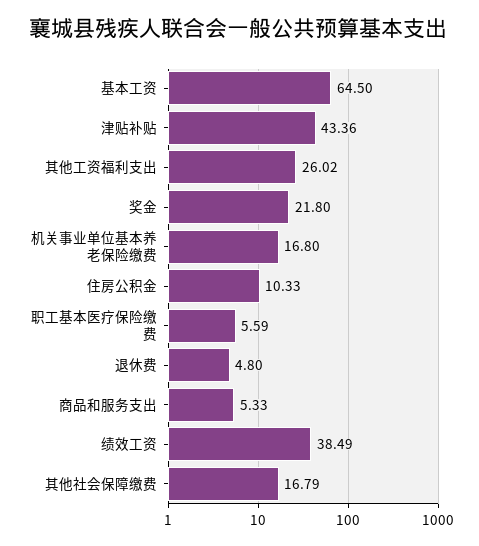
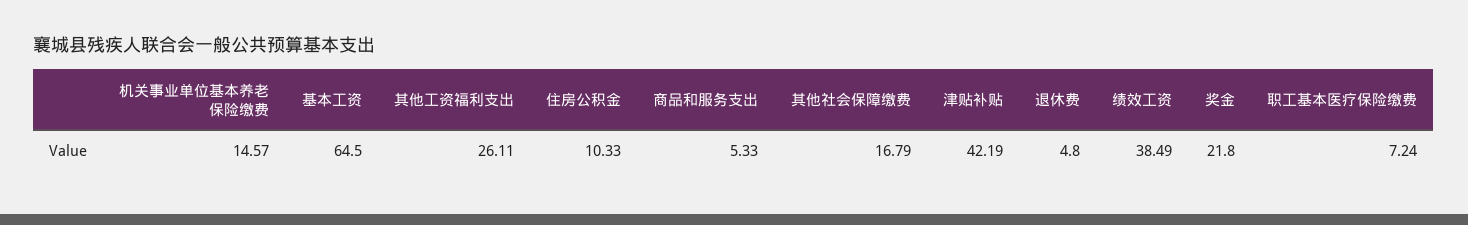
  {
    "基本工资": 64.5,
-   "津贴补贴": 43.36,
+   "津贴补贴": 42.19,
-   "其他工资福利支出": 26.02,
+   "其他工资福利支出": 26.11,
    "奖金": 21.8,
-   "机关事业单位基本养老保险缴费": 16.8,
+   "机关事业单位基本养老保险缴费": 14.57,
    "住房公积金": 10.33,
-   "职工基本医疗保险缴费": 5.59,
+   "职工基本医疗保险缴费": 7.24,
    "退休费": 4.8,
    "商品和服务支出": 5.33,
    "绩效工资": 38.49,
    "其他社会保障缴费": 16.79
  }

